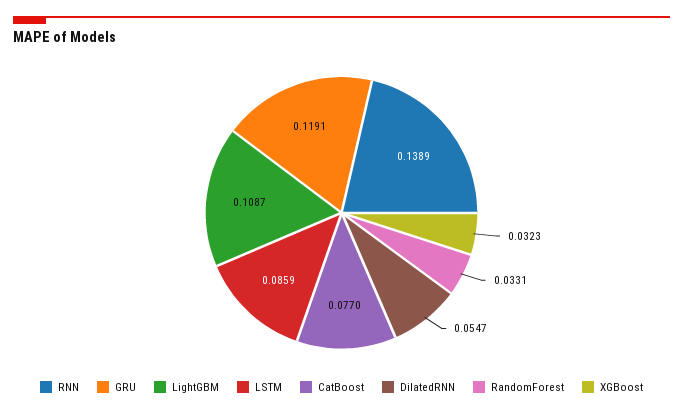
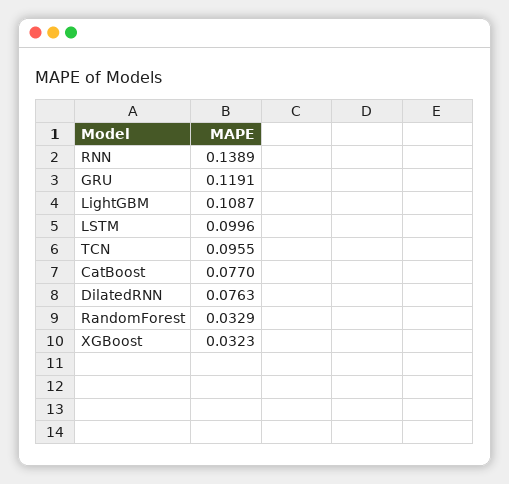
  {
    "RNN": 0.1389,
    "GRU": 0.1191,
    "LightGBM": 0.1087,
-   "LSTM": 0.0859,
+   "LSTM": 0.0996,
    "CatBoost": 0.077,
-   "DilatedRNN": 0.0547,
+   "DilatedRNN": 0.0763,
-   "RandomForest": 0.0331,
+   "RandomForest": 0.0329,
-   "XGBoost": 0.0323
+   "XGBoost": 0.0323,
+   "TCN": 0.0955
  }

